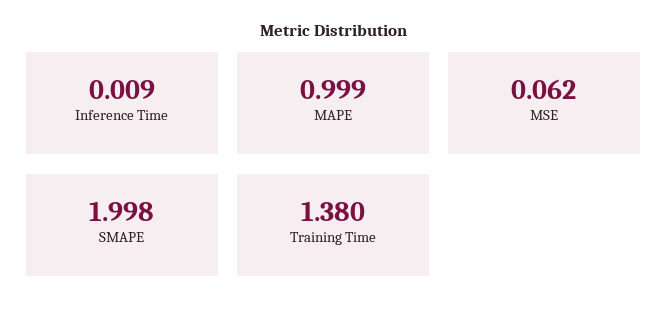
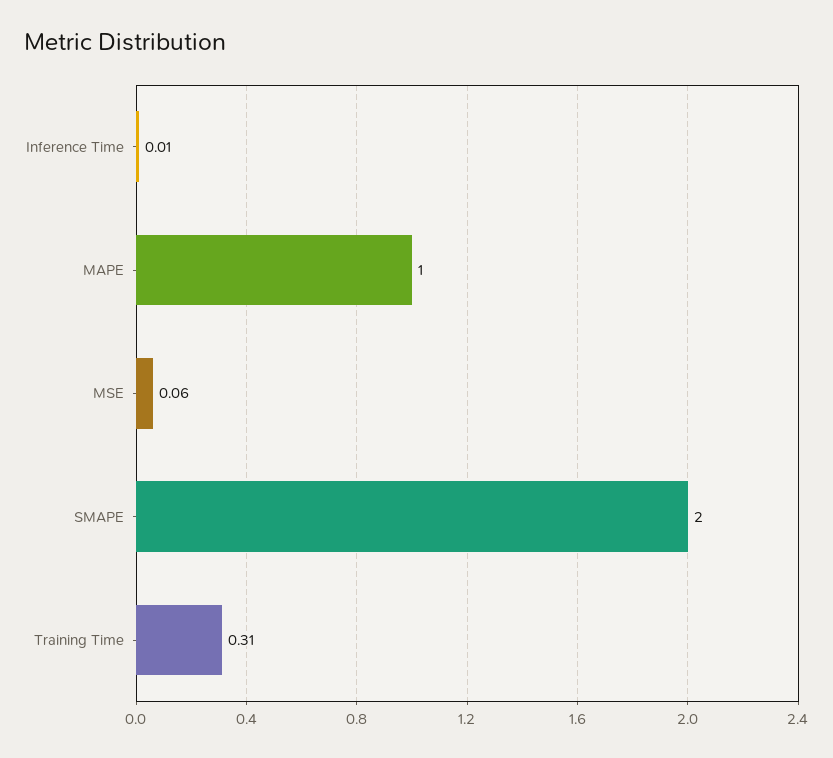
  {
    "Inference Time": 0.009,
    "MAPE": 0.999,
    "MSE": 0.062,
    "SMAPE": 1.998,
-   "Training Time": 1.38
+   "Training Time": 0.31
  }

